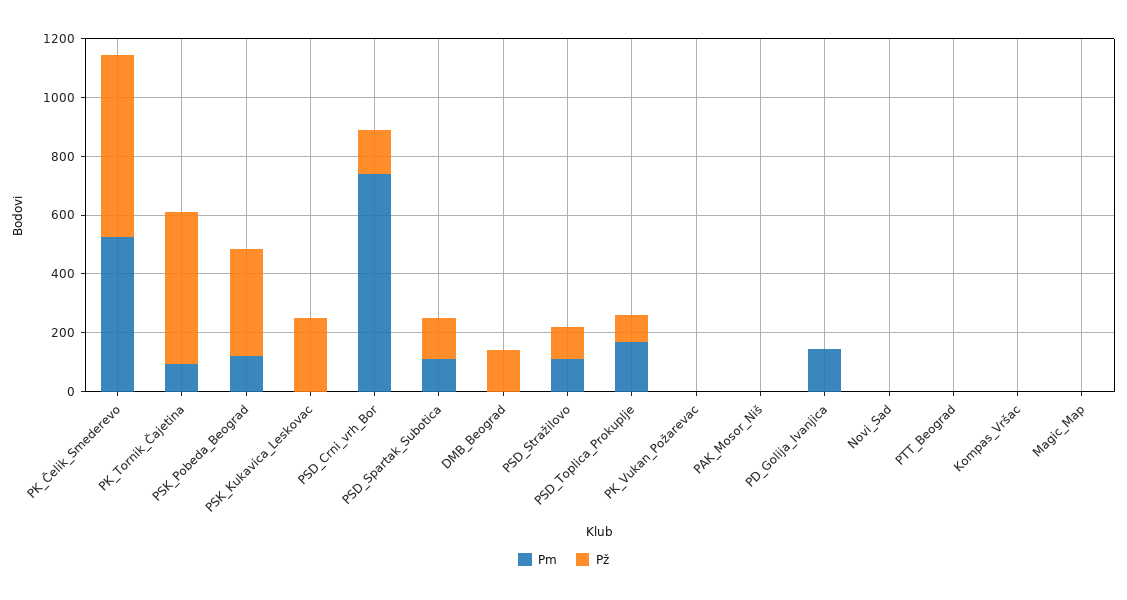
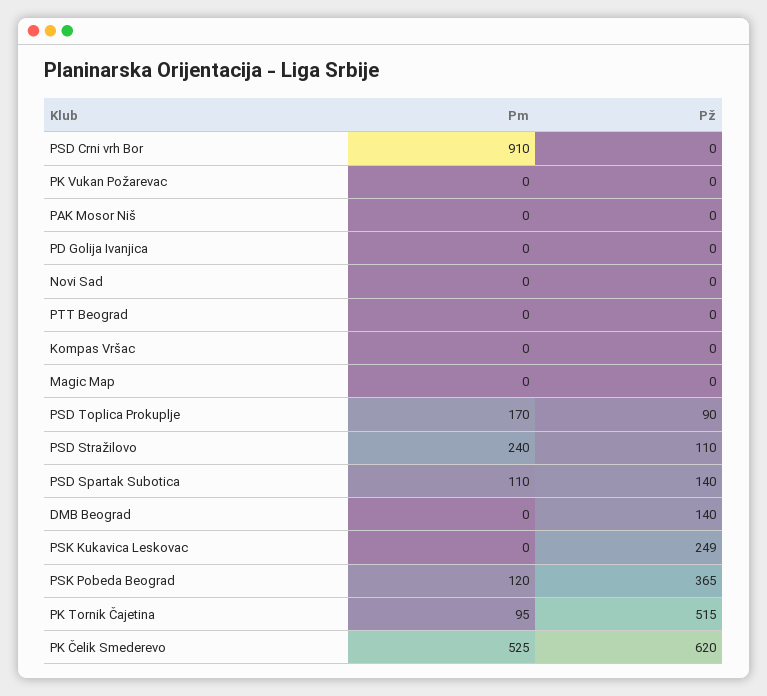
  {
    "Pm": {
      "PK_Čelik_Smederevo": 525,
      "PK_Tornik_Čajetina": 95,
      "PSK_Pobeda_Beograd": 120,
      "PSK_Kukavica_Leskovac": 0,
-     "PSD_Crni_vrh_Bor": 750,
+     "PSD_Crni_vrh_Bor": 910,
      "PSD_Spartak_Subotica": 110,
      "DMB_Beograd": 0,
-     "PSD_Stražilovo": 100,
+     "PSD_Stražilovo": 240,
      "PSD_Toplica_Prokuplje": 170,
      "PK_Vukan_Požarevac": 0,
      "PAK_Mosor_Niš": 0,
-     "PD_Golija_Ivanjica": 150,
+     "PD_Golija_Ivanjica": 0,
      "Novi_Sad": 0,
      "PTT_Beograd": 0,
      "Kompas_Vršac": 0,
      "Magic_Map": 0
    },
    "Pž": {
      "PK_Čelik_Smederevo": 620,
      "PK_Tornik_Čajetina": 515,
      "PSK_Pobeda_Beograd": 365,
      "PSK_Kukavica_Leskovac": 249,
-     "PSD_Crni_vrh_Bor": 150,
+     "PSD_Crni_vrh_Bor": 0,
      "PSD_Spartak_Subotica": 140,
      "DMB_Beograd": 140,
      "PSD_Stražilovo": 110,
      "PSD_Toplica_Prokuplje": 90,
      "PK_Vukan_Požarevac": 0,
      "PAK_Mosor_Niš": 0,
      "PD_Golija_Ivanjica": 0,
      "Novi_Sad": 0,
      "PTT_Beograd": 0,
      "Kompas_Vršac": 0,
      "Magic_Map": 0
    }
  }

